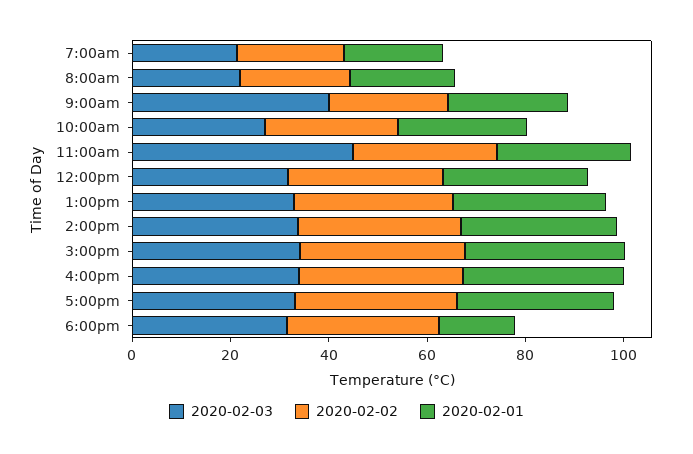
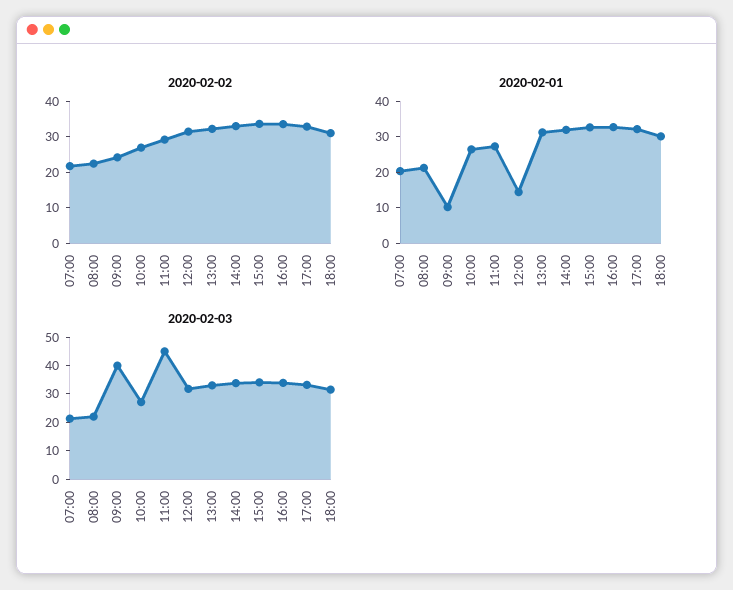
  {
    "2020-02-03": {
      "7:00am": 20,
      "8:00am": 20,
      "9:00am": 40,
      "10:00am": 25,
      "11:00am": 45,
      "12:00pm": 30,
      "1:00pm": 35,
      "2:00pm": 35,
      "3:00pm": 35,
      "4:00pm": 35,
      "5:00pm": 35,
      "6:00pm": 30
    },
    "2020-02-02": {
      "7:00am": 22.5,
      "8:00am": 22.5,
      "9:00am": 25,
      "10:00am": 27.5,
      "11:00am": 30,
      "12:00pm": 32.5,
      "1:00pm": 32.5,
      "2:00pm": 32.5,
      "3:00pm": 32.5,
      "4:00pm": 32.5,
      "5:00pm": 32.5,
      "6:00pm": 30
    },
    "2020-02-01": {
      "7:00am": 20,
      "8:00am": 20,
-     "9:00am": 25,
+     "9:00am": 10,
      "10:00am": 27.5,
      "11:00am": 27.5,
-     "12:00pm": 30,
+     "12:00pm": 15,
      "1:00pm": 30,
      "2:00pm": 32.5,
      "3:00pm": 32.5,
      "4:00pm": 32.5,
      "5:00pm": 32.5,
-     "6:00pm": 15
+     "6:00pm": 30
    }
  }

